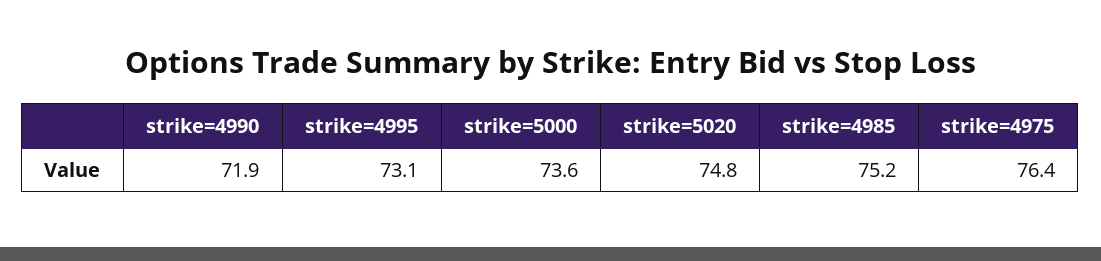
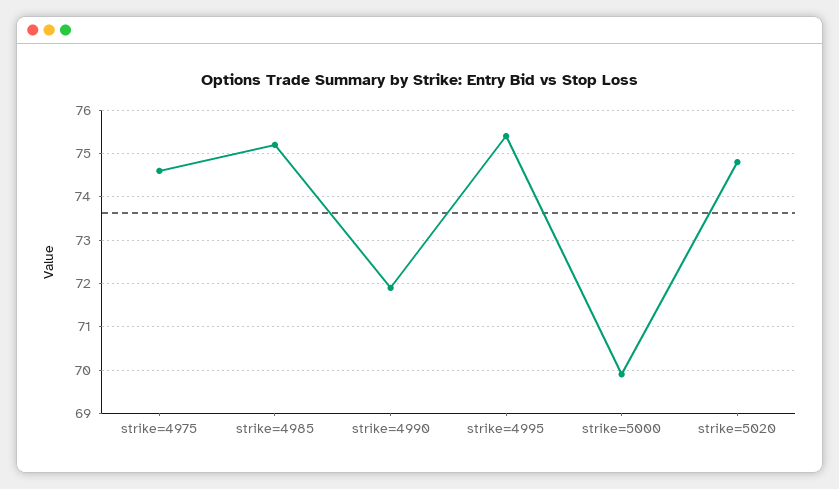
  {
    "strike=4990": 71.9,
-   "strike=4995": 73.1,
+   "strike=4995": 75.5,
-   "strike=5000": 73.6,
+   "strike=5000": 70,
    "strike=5020": 74.8,
    "strike=4985": 75.2,
-   "strike=4975": 76.4
+   "strike=4975": 74.5
  }

